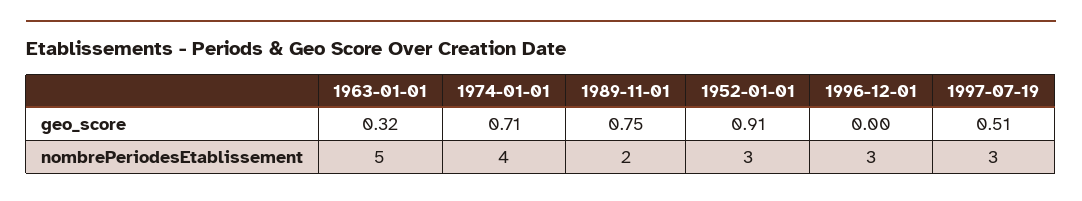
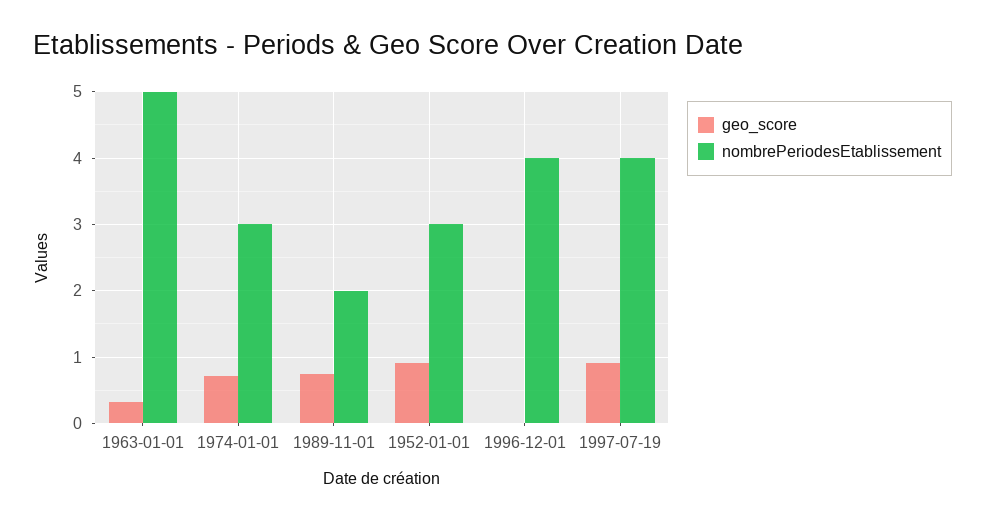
  {
    "geo_score": {
      "1963-01-01": 0.32,
      "1974-01-01": 0.71,
      "1989-11-01": 0.75,
      "1952-01-01": 0.91,
      "1996-12-01": 0,
-     "1997-07-19": 0.51
+     "1997-07-19": 0.9
    },
    "nombrePeriodesEtablissement": {
      "1963-01-01": 5,
-     "1974-01-01": 4,
+     "1974-01-01": 3,
      "1989-11-01": 2,
      "1952-01-01": 3,
-     "1996-12-01": 3,
+     "1996-12-01": 4,
-     "1997-07-19": 3
+     "1997-07-19": 4
    }
  }

